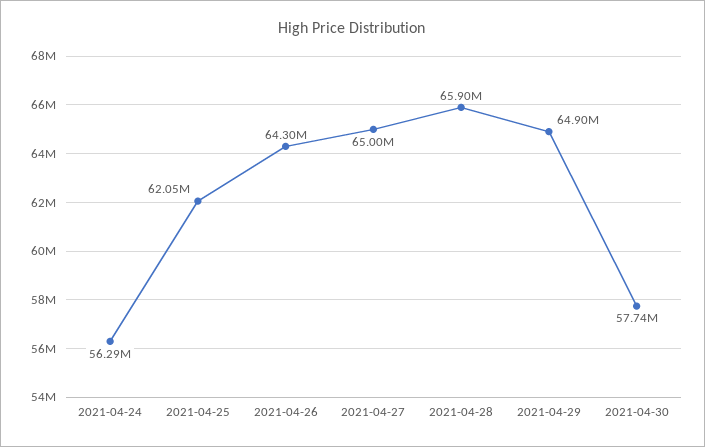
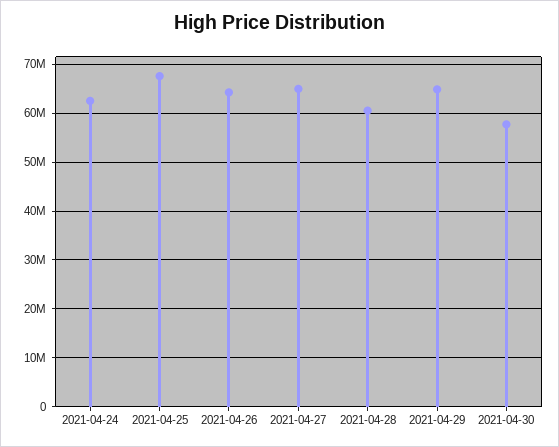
  {
-   "2021-04-24": 56290000,
+   "2021-04-24": 62000000,
-   "2021-04-25": 62050000,
+   "2021-04-25": 68000000,
    "2021-04-26": 64300000,
    "2021-04-27": 65000000,
-   "2021-04-28": 65900000,
+   "2021-04-28": 60000000,
    "2021-04-29": 64900000,
    "2021-04-30": 57740000
  }

